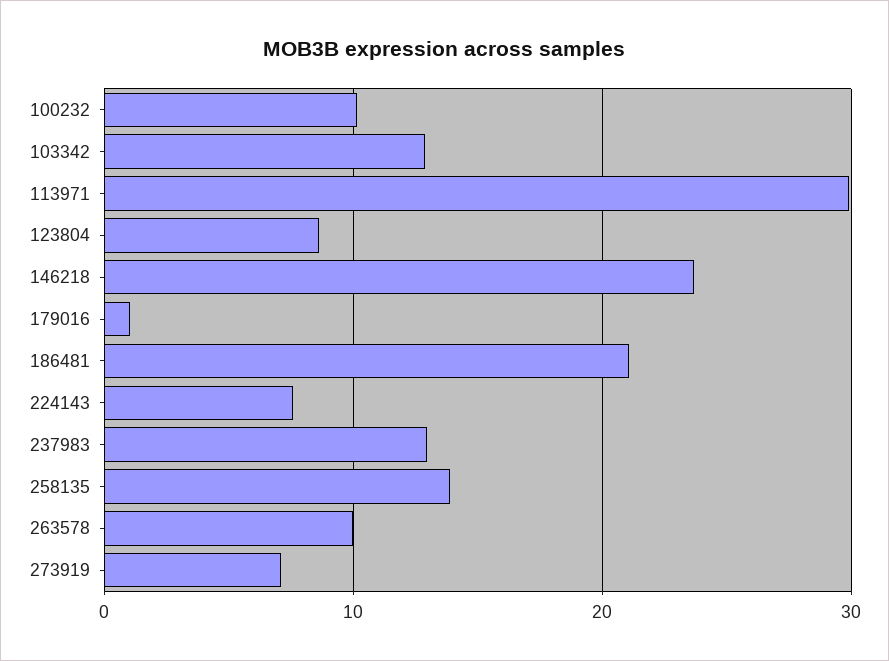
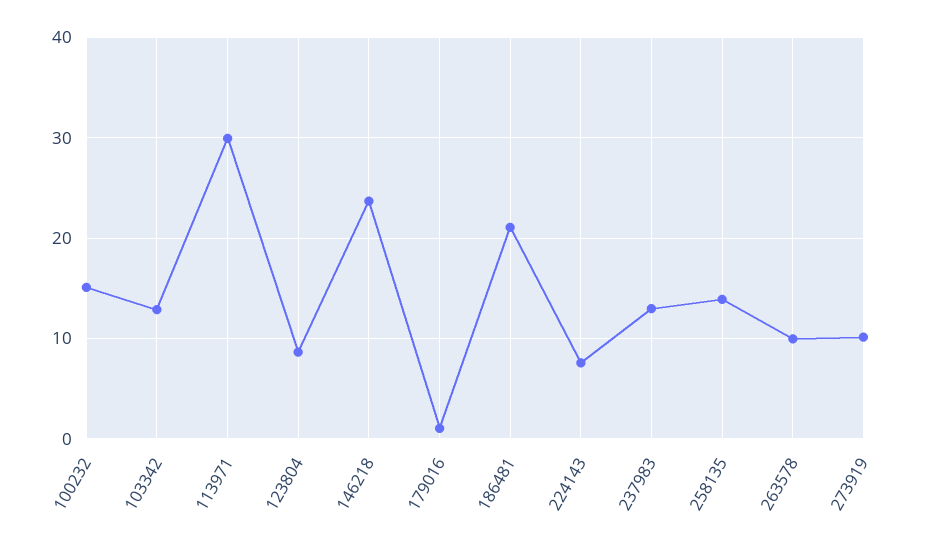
  {
-   "100232": 10,
+   "100232": 15,
    "103342": 13,
    "113971": 30,
    "123804": 9,
    "146218": 24,
    "179016": 1,
    "186481": 21,
    "224143": 8,
    "237983": 13,
    "258135": 14,
    "263578": 10,
-   "273919": 7
+   "273919": 10
  }

